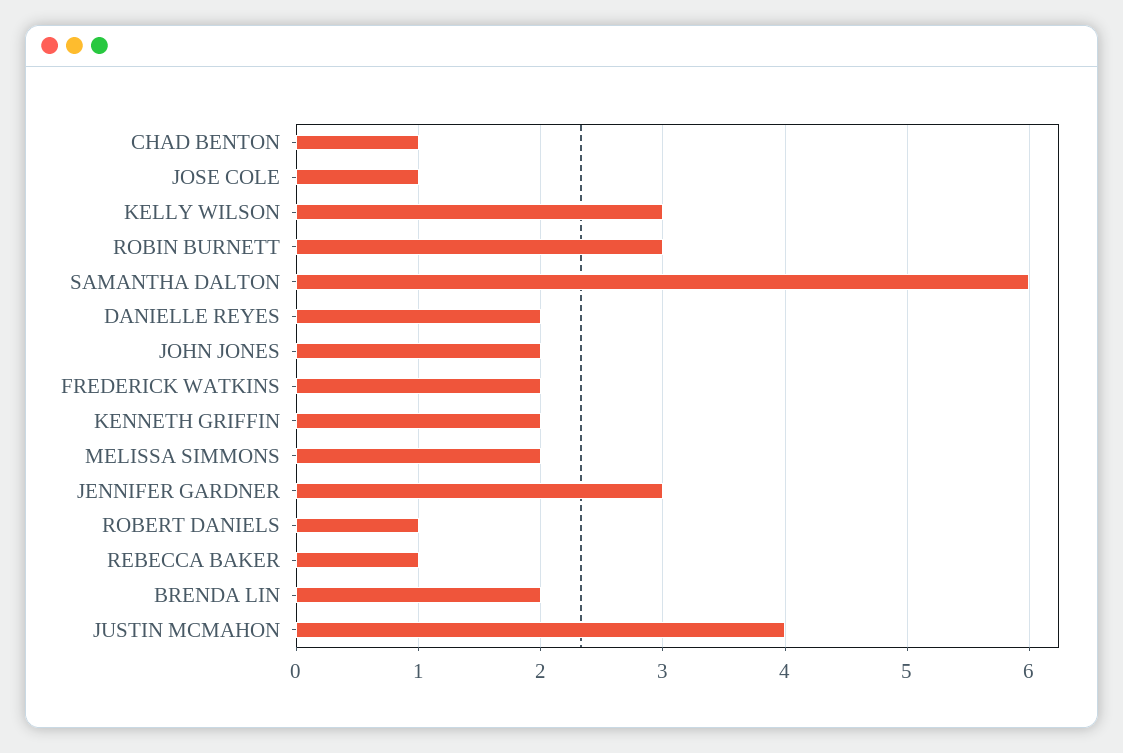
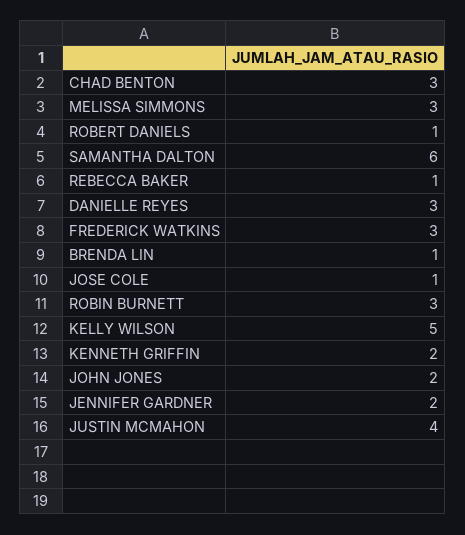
  {
-   "CHAD BENTON": 1,
+   "CHAD BENTON": 3,
    "JOSE COLE": 1,
-   "KELLY WILSON": 3,
+   "KELLY WILSON": 5,
    "ROBIN BURNETT": 3,
    "SAMANTHA DALTON": 6,
-   "DANIELLE REYES": 2,
+   "DANIELLE REYES": 3,
    "JOHN JONES": 2,
-   "FREDERICK WATKINS": 2,
+   "FREDERICK WATKINS": 3,
    "KENNETH GRIFFIN": 2,
-   "MELISSA SIMMONS": 2,
+   "MELISSA SIMMONS": 3,
-   "JENNIFER GARDNER": 3,
+   "JENNIFER GARDNER": 2,
    "ROBERT DANIELS": 1,
    "REBECCA BAKER": 1,
-   "BRENDA LIN": 2,
+   "BRENDA LIN": 1,
    "JUSTIN MCMAHON": 4
  }

